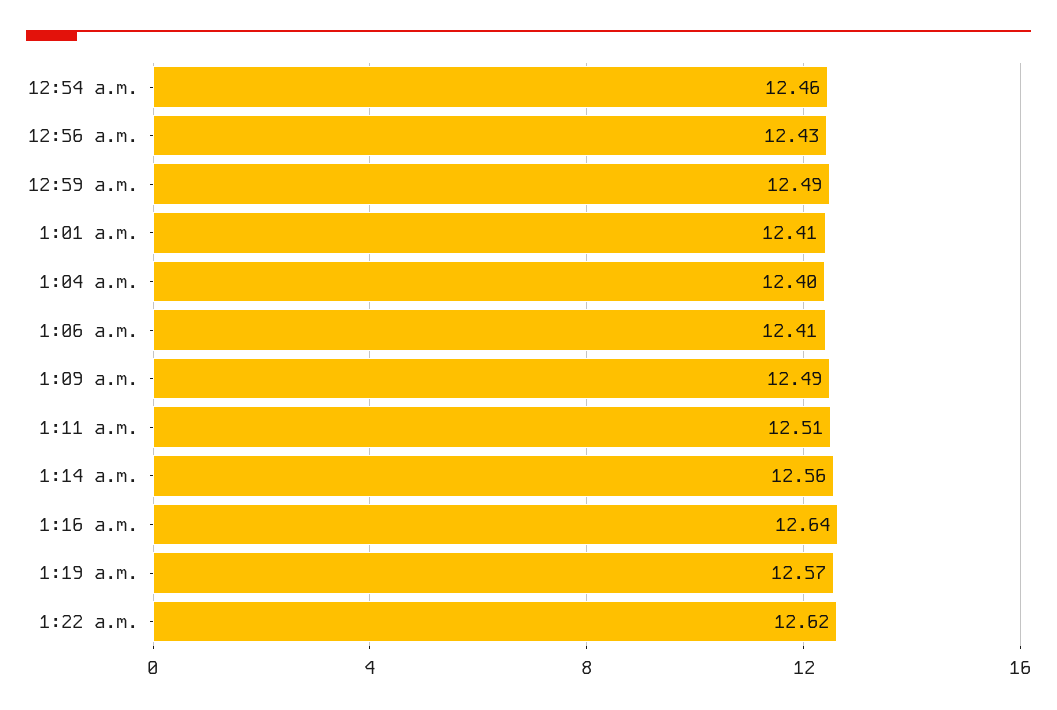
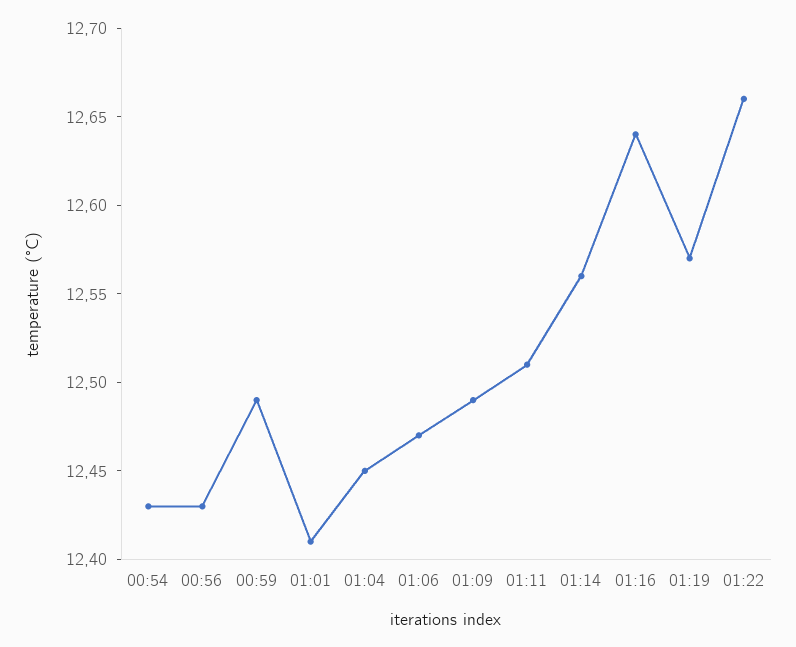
  {
-   "12:54 a.m.": 12.46,
+   "12:54 a.m.": 12.43,
    "12:56 a.m.": 12.43,
    "12:59 a.m.": 12.49,
    "1:01 a.m.": 12.41,
-   "1:04 a.m.": 12.4,
+   "1:04 a.m.": 12.45,
-   "1:06 a.m.": 12.41,
+   "1:06 a.m.": 12.47,
    "1:09 a.m.": 12.49,
    "1:11 a.m.": 12.51,
    "1:14 a.m.": 12.56,
    "1:16 a.m.": 12.64,
    "1:19 a.m.": 12.57,
-   "1:22 a.m.": 12.62
+   "1:22 a.m.": 12.66
  }

